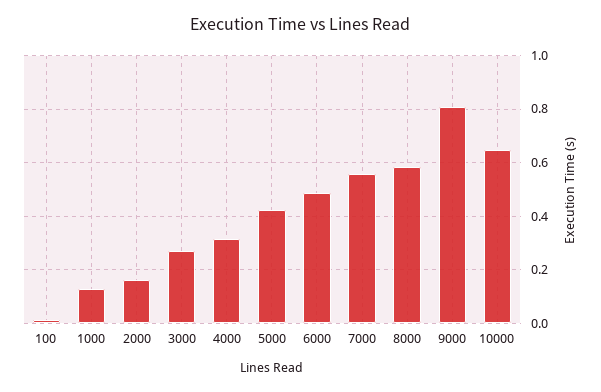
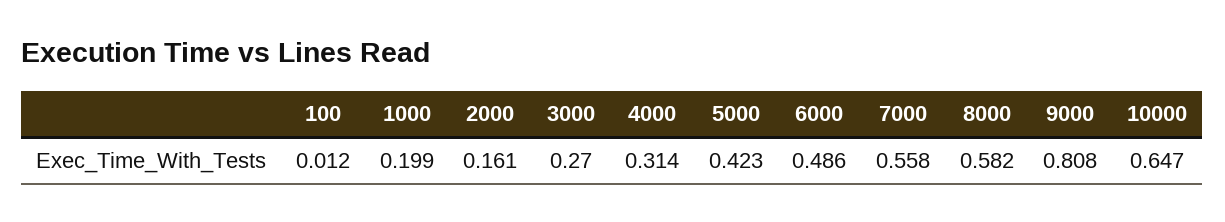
  {
    "100": 0.012,
-   "1000": 0.125,
+   "1000": 0.199,
    "2000": 0.161,
    "3000": 0.27,
    "4000": 0.314,
    "5000": 0.423,
    "6000": 0.486,
    "7000": 0.558,
    "8000": 0.582,
    "9000": 0.808,
    "10000": 0.647
  }

